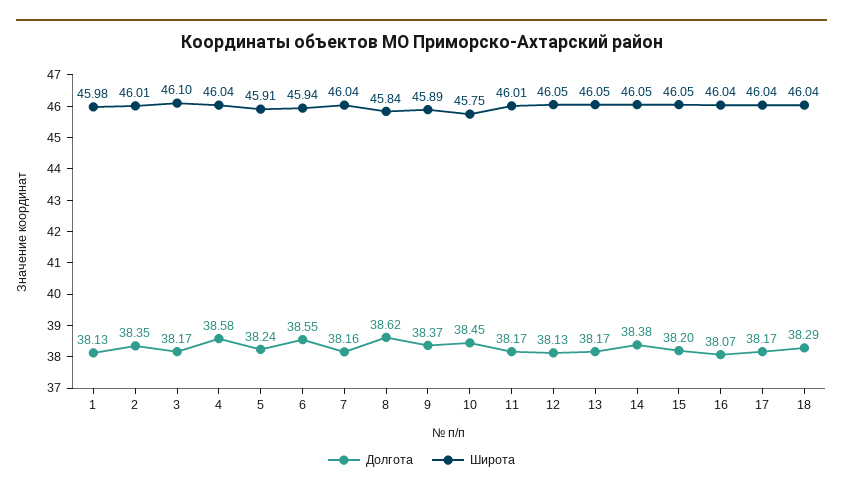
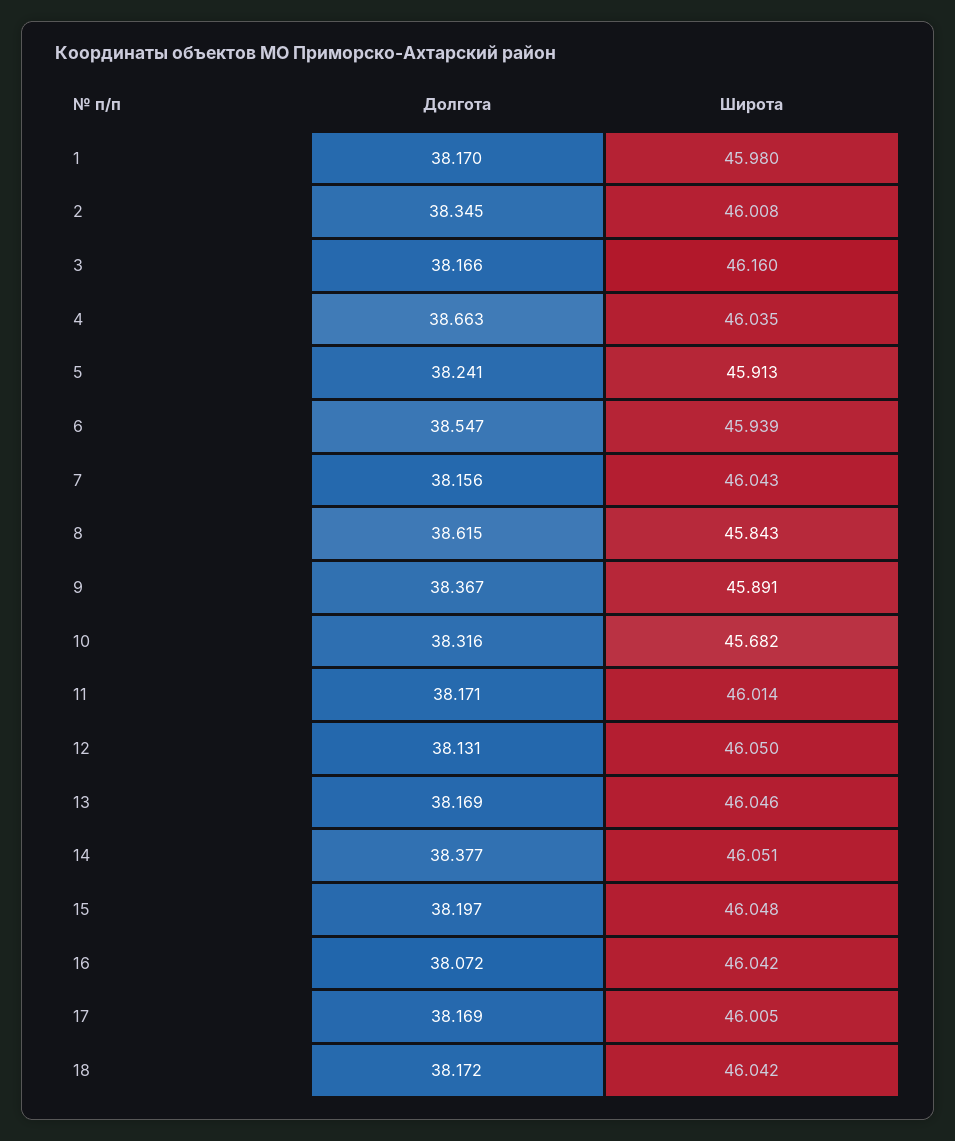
  {
    "Долгота": {
-     "1": 38.13,
+     "1": 38.17,
      "2": 38.345,
      "3": 38.166,
-     "4": 38.58,
+     "4": 38.663,
      "5": 38.241,
      "6": 38.547,
      "7": 38.156,
      "8": 38.615,
      "9": 38.367,
-     "10": 38.45,
+     "10": 38.316,
      "11": 38.171,
      "12": 38.131,
      "13": 38.169,
      "14": 38.377,
      "15": 38.197,
      "16": 38.072,
      "17": 38.169,
-     "18": 38.29
+     "18": 38.172
    },
    "Широта": {
      "1": 45.98,
      "2": 46.008,
-     "3": 46.1,
+     "3": 46.16,
      "4": 46.035,
      "5": 45.913,
      "6": 45.939,
      "7": 46.043,
      "8": 45.843,
      "9": 45.891,
-     "10": 45.75,
+     "10": 45.682,
      "11": 46.014,
      "12": 46.05,
      "13": 46.046,
      "14": 46.051,
      "15": 46.048,
      "16": 46.042,
-     "17": 46.04,
+     "17": 46.005,
      "18": 46.042
    }
  }

